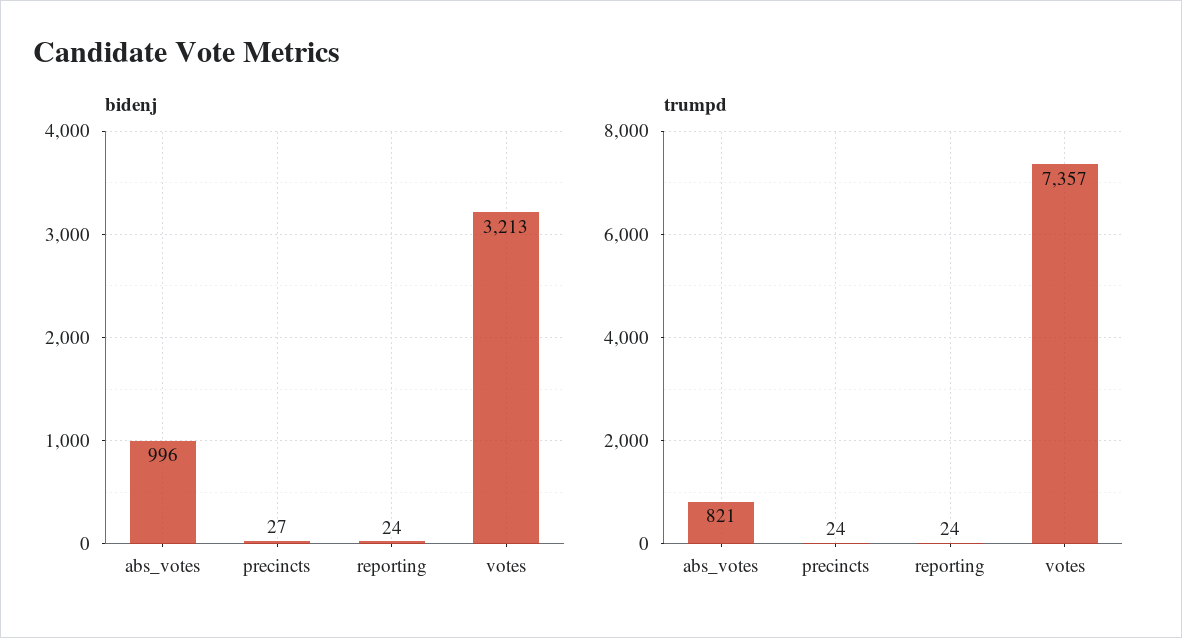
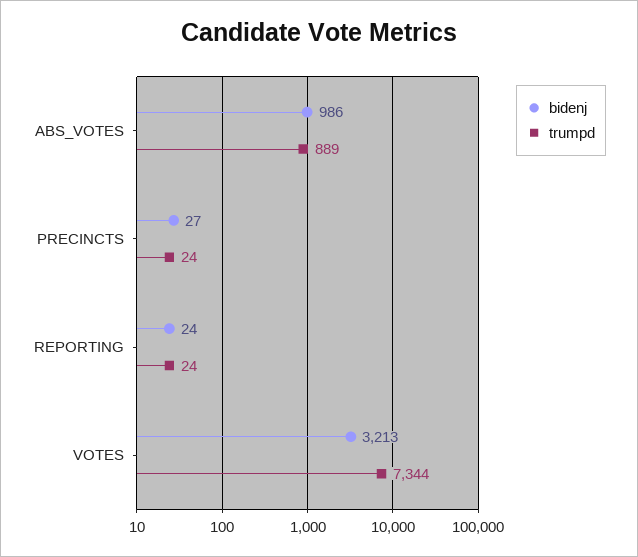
  {
    "bidenj": {
-     "abs_votes": 996,
+     "abs_votes": 986,
      "precincts": 27,
      "reporting": 24,
      "votes": 3213
    },
    "trumpd": {
-     "abs_votes": 821,
+     "abs_votes": 889,
      "precincts": 24,
      "reporting": 24,
-     "votes": 7357
+     "votes": 7344
    }
  }

